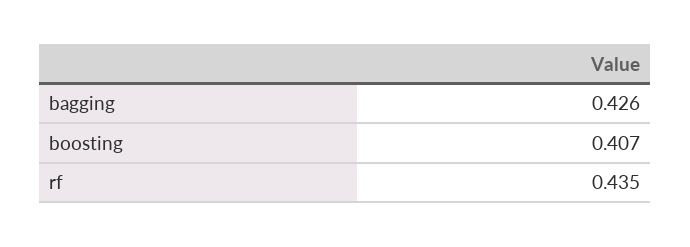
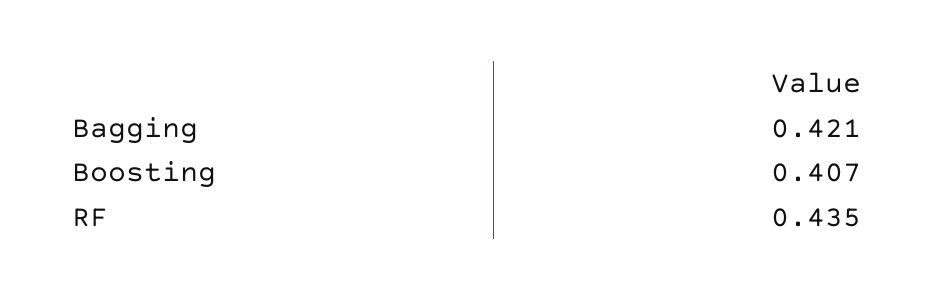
  {
-   "bagging": 0.426,
+   "bagging": 0.421,
    "boosting": 0.407,
    "rf": 0.435
  }

